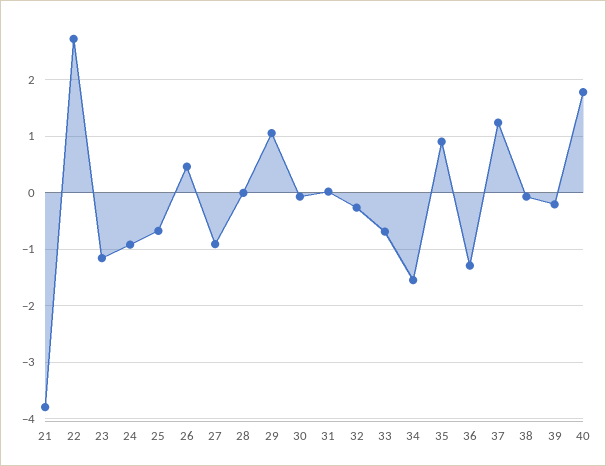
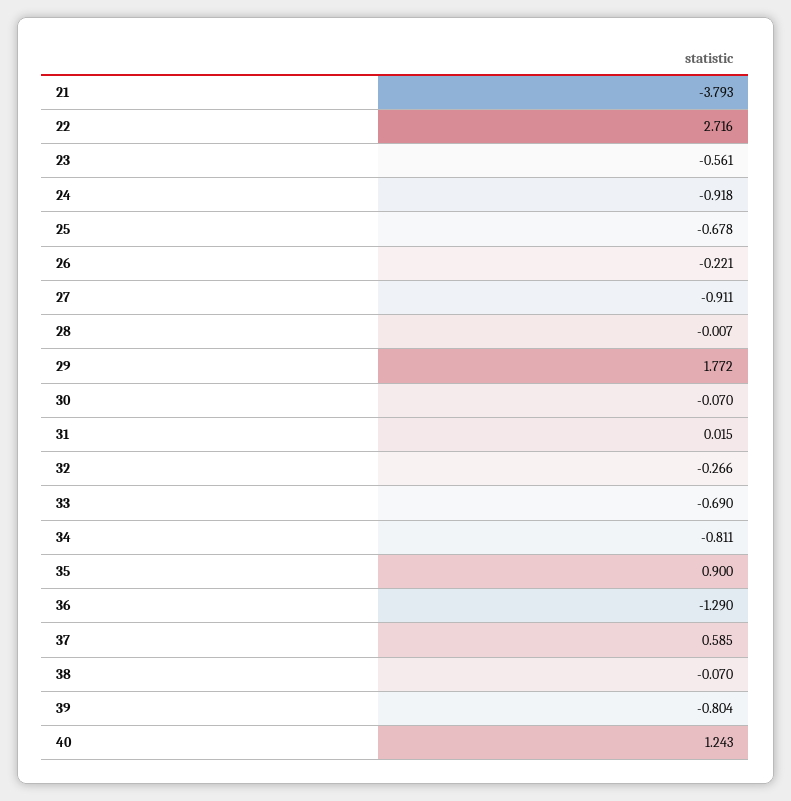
  {
    "21": -3.793,
    "22": 2.716,
-   "23": -1.2,
+   "23": -0.561,
    "24": -0.918,
    "25": -0.678,
-   "26": 0.4,
+   "26": -0.221,
    "27": -0.911,
    "28": -0.007,
-   "29": 1,
+   "29": 1.772,
    "30": -0.07,
    "31": 0.015,
    "32": -0.266,
    "33": -0.69,
-   "34": -1.6,
+   "34": -0.811,
    "35": 0.9,
    "36": -1.29,
-   "37": 1.2,
+   "37": 0.585,
    "38": -0.07,
-   "39": -0.2,
+   "39": -0.804,
-   "40": 1.8
+   "40": 1.243
  }

